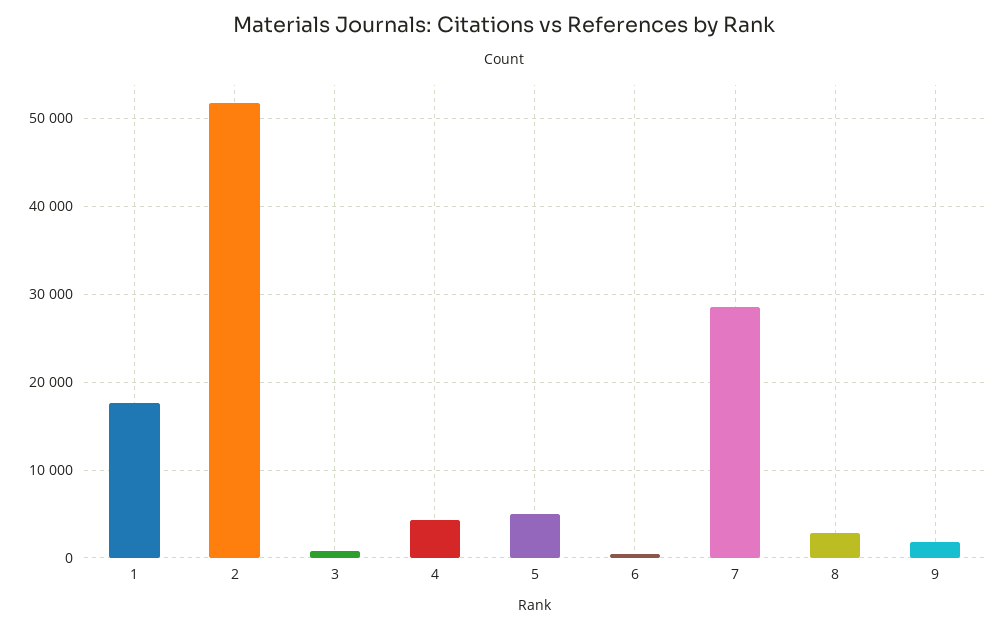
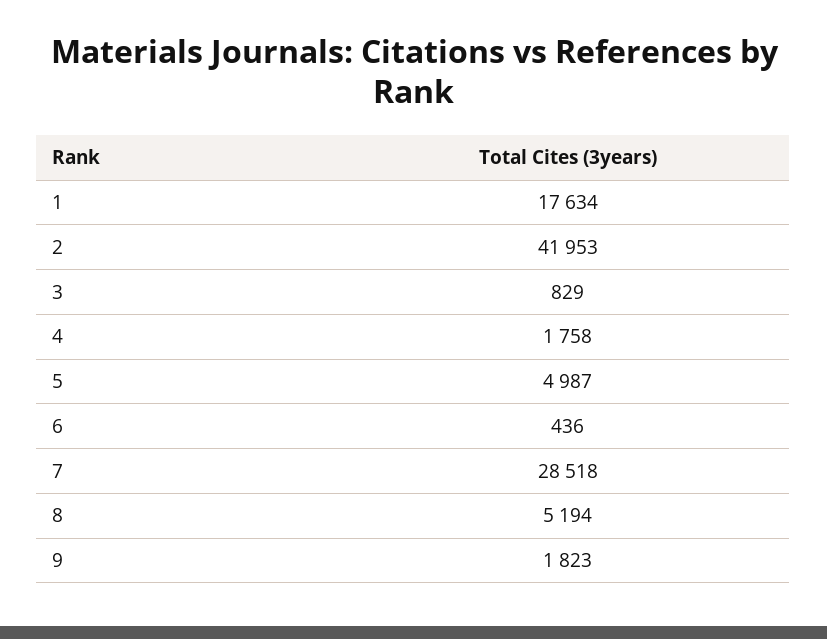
  {
    "1": 17634,
-   "2": 52000,
+   "2": 41953,
    "3": 829,
-   "4": 4000,
+   "4": 1758,
    "5": 4987,
    "6": 436,
    "7": 28518,
-   "8": 3000,
+   "8": 5194,
    "9": 1823
  }

